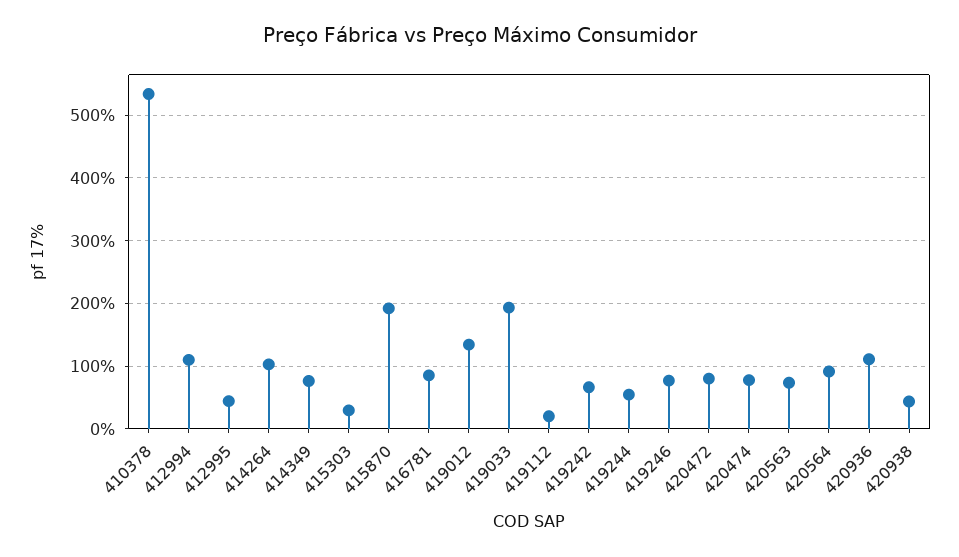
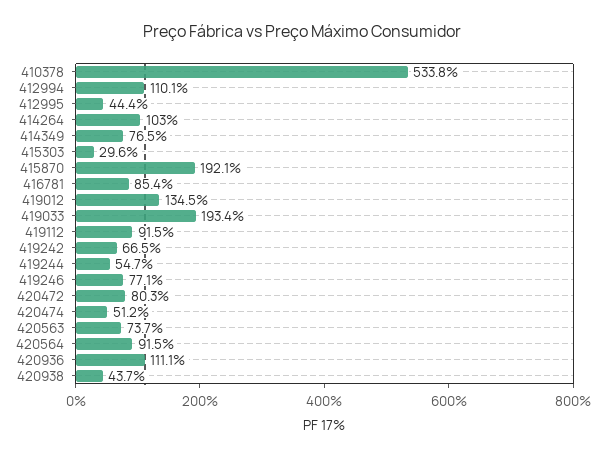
  {
    "410378": 533.8,
    "412994": 110.1,
    "412995": 44.4,
    "414264": 103,
    "414349": 76.5,
    "415303": 29.6,
    "415870": 192.1,
    "416781": 85.4,
    "419012": 134.5,
    "419033": 193.4,
-   "419112": 20,
+   "419112": 91.5,
    "419242": 66.5,
    "419244": 54.7,
    "419246": 77.1,
    "420472": 80.3,
-   "420474": 80,
+   "420474": 51.2,
    "420563": 73.7,
    "420564": 91.5,
    "420936": 111.1,
    "420938": 43.7
  }

